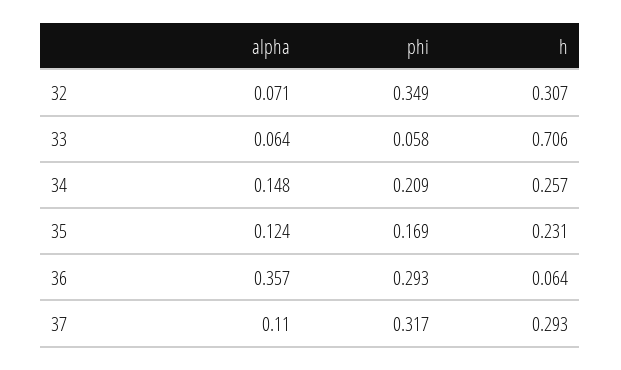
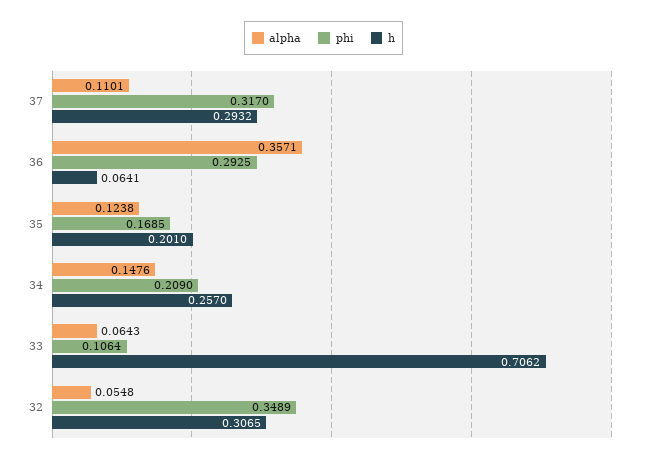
  {
    "alpha": {
-     "32": 0.071,
+     "32": 0.0548,
      "33": 0.0643,
      "34": 0.1476,
      "35": 0.1238,
      "36": 0.3571,
      "37": 0.1101
    },
    "phi": {
      "32": 0.3489,
-     "33": 0.058,
+     "33": 0.1064,
      "34": 0.209,
      "35": 0.1685,
      "36": 0.2925,
      "37": 0.317
    },
    "h": {
      "32": 0.3065,
      "33": 0.7062,
      "34": 0.257,
-     "35": 0.231,
+     "35": 0.201,
      "36": 0.0641,
      "37": 0.2932
    }
  }

